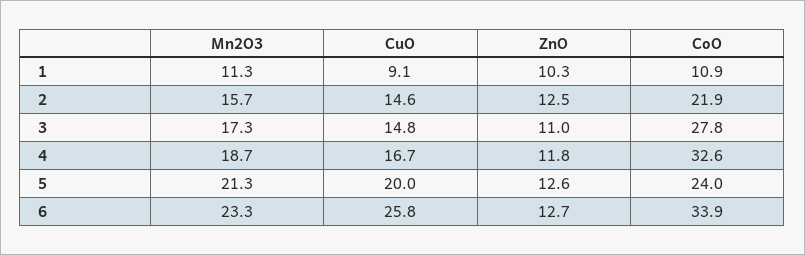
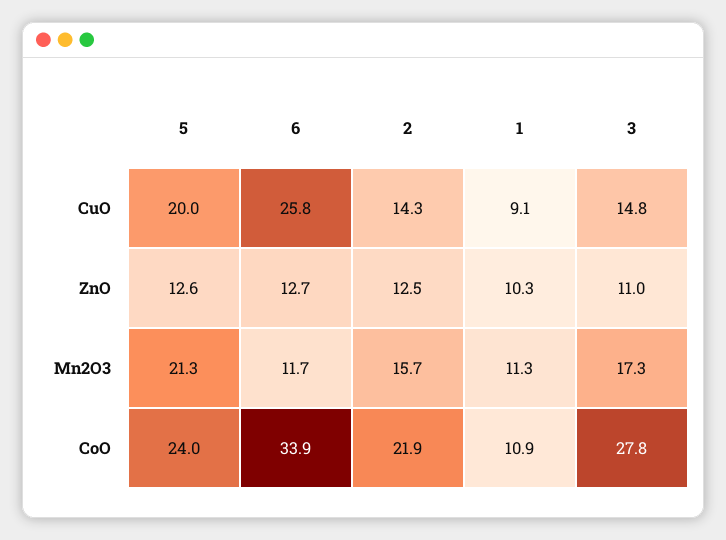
  {
    "Mn2O3": {
      "1": 11.3,
      "2": 15.7,
      "3": 17.3,
-     "4": 18.7,
      "5": 21.3,
-     "6": 23.3
+     "6": 11.7
    },
    "CuO": {
      "1": 9.1,
-     "2": 14.6,
+     "2": 14.3,
      "3": 14.8,
-     "4": 16.7,
      "5": 20,
      "6": 25.8
    },
    "ZnO": {
      "1": 10.3,
      "2": 12.5,
      "3": 11,
-     "4": 11.8,
      "5": 12.6,
      "6": 12.7
    },
    "CoO": {
      "1": 10.9,
      "2": 21.9,
      "3": 27.8,
-     "4": 32.6,
      "5": 24,
      "6": 33.9
    }
  }

